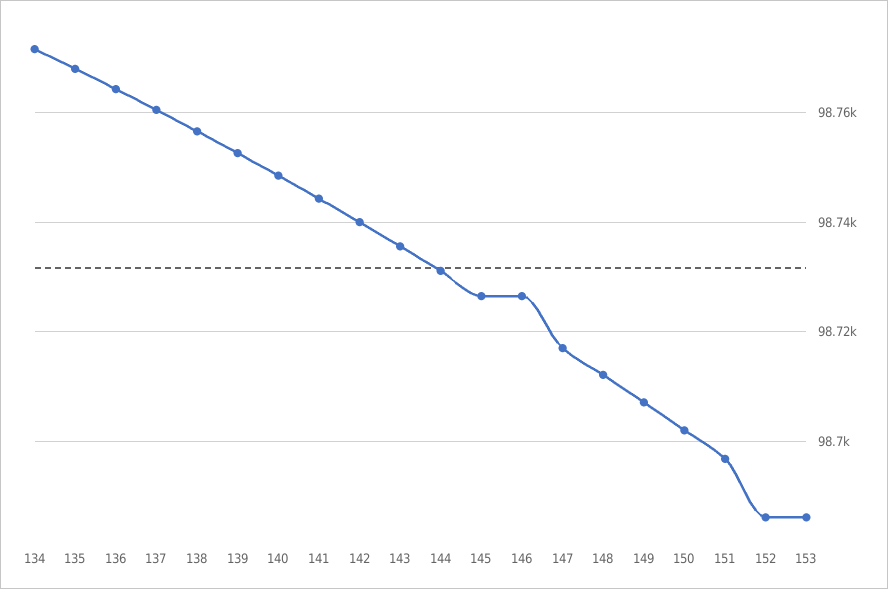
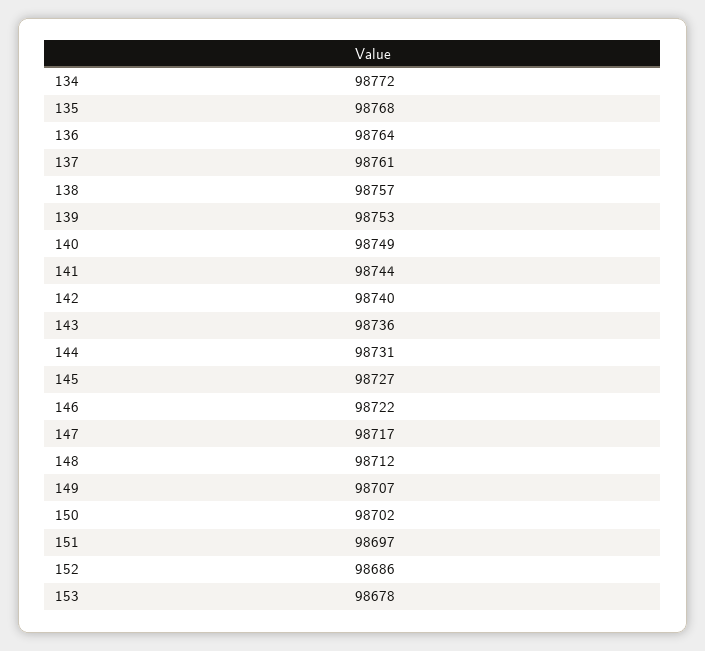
  {
    "134": 98772,
    "135": 98768,
    "136": 98764,
    "137": 98761,
    "138": 98757,
    "139": 98753,
    "140": 98749,
    "141": 98744,
    "142": 98740,
    "143": 98736,
    "144": 98731,
    "145": 98727,
-   "146": 98726,
+   "146": 98722,
    "147": 98717,
    "148": 98712,
    "149": 98707,
    "150": 98702,
    "151": 98697,
    "152": 98686,
-   "153": 98686
+   "153": 98678
  }

